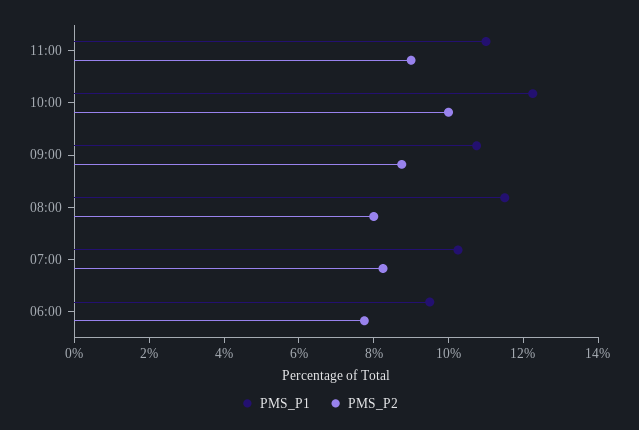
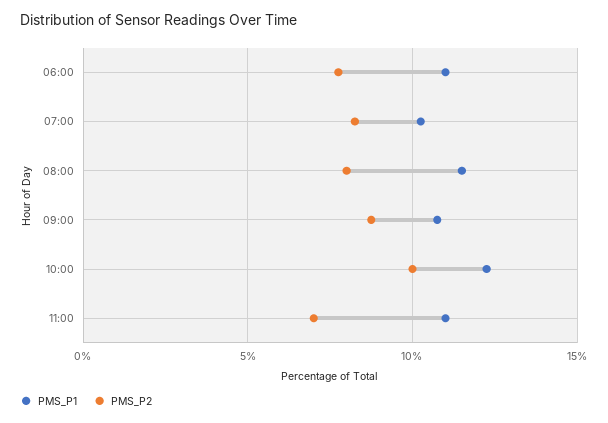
  {
    "PMS_P1": {
      "11:00": 11,
      "10:00": 12.5,
      "09:00": 11,
      "08:00": 11.5,
      "07:00": 10.5,
-     "06:00": 9.5
+     "06:00": 11
    },
    "PMS_P2": {
-     "11:00": 9,
+     "11:00": 7,
      "10:00": 10,
      "09:00": 9,
      "08:00": 8,
      "07:00": 8.5,
      "06:00": 8
    }
  }

